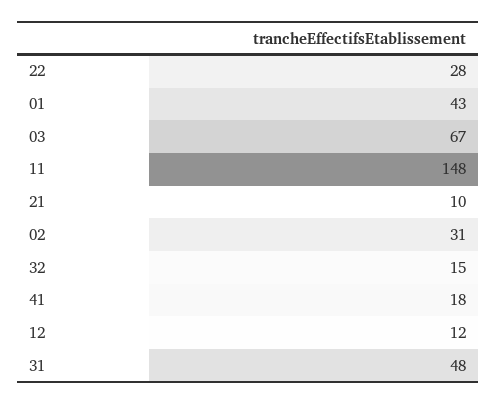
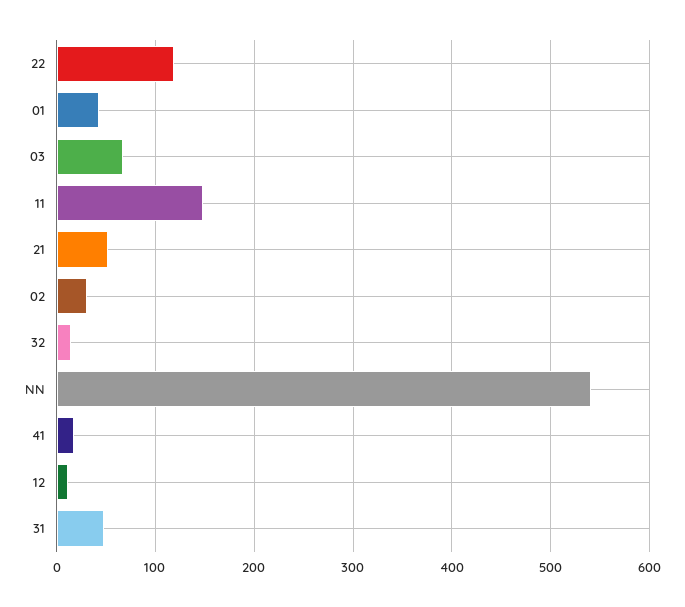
  {
-   "22": 28,
+   "22": 120,
    "01": 43,
    "03": 67,
    "11": 148,
-   "21": 10,
+   "21": 50,
    "02": 31,
    "32": 15,
    "41": 18,
    "12": 12,
-   "31": 48
+   "31": 48,
+   "NN": 540
  }

